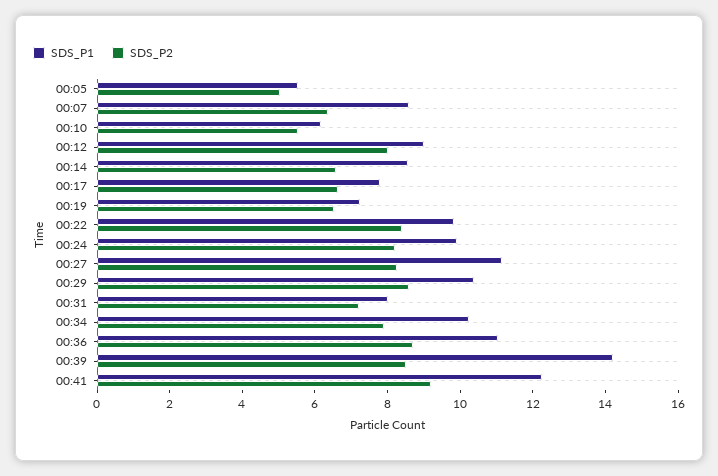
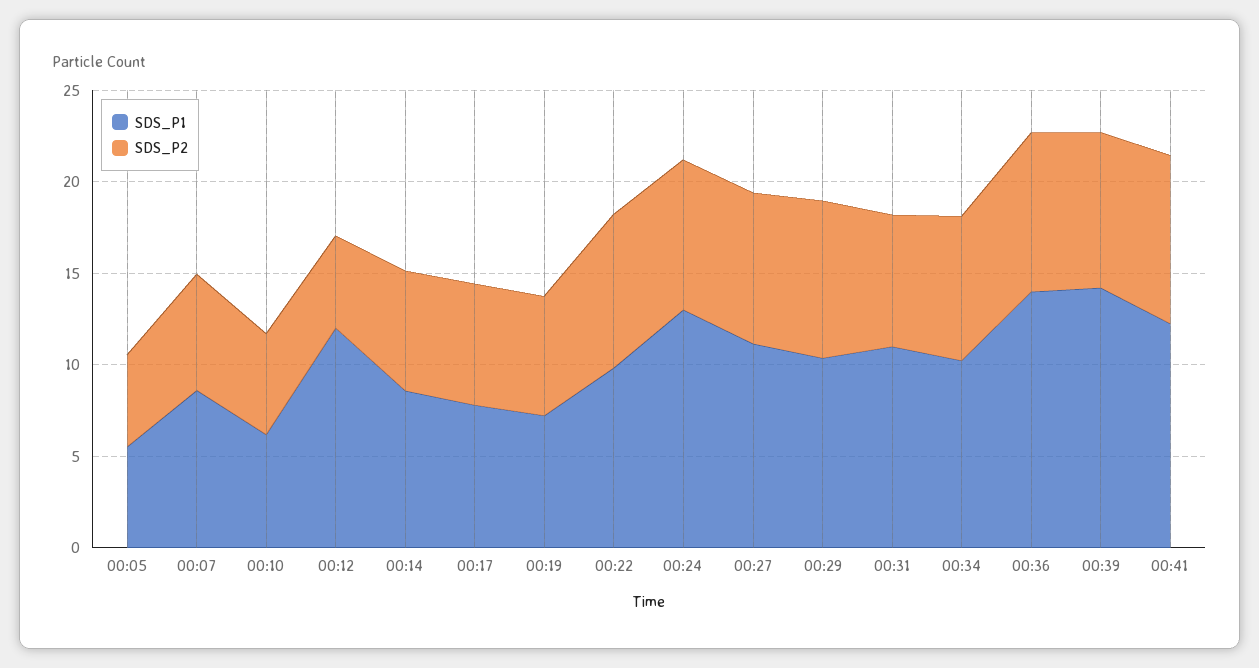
  {
    "SDS_P1": {
      "00:05": 5.5,
      "00:07": 8.5,
      "00:10": 6,
-     "00:12": 9,
+     "00:12": 12,
      "00:14": 8.5,
      "00:17": 8,
      "00:19": 7,
      "00:22": 10,
-     "00:24": 10,
+     "00:24": 13,
      "00:27": 11,
      "00:29": 10.5,
-     "00:31": 8,
+     "00:31": 11,
      "00:34": 10,
-     "00:36": 11,
+     "00:36": 14,
      "00:39": 14,
      "00:41": 12.5
    },
    "SDS_P2": {
      "00:05": 5,
      "00:07": 6.5,
      "00:10": 5.5,
-     "00:12": 8,
+     "00:12": 5,
      "00:14": 6.5,
      "00:17": 6.5,
      "00:19": 6.5,
      "00:22": 8.5,
      "00:24": 8,
      "00:27": 8.5,
      "00:29": 8.5,
      "00:31": 7,
      "00:34": 8,
      "00:36": 8.5,
      "00:39": 8.5,
      "00:41": 9
    }
  }

